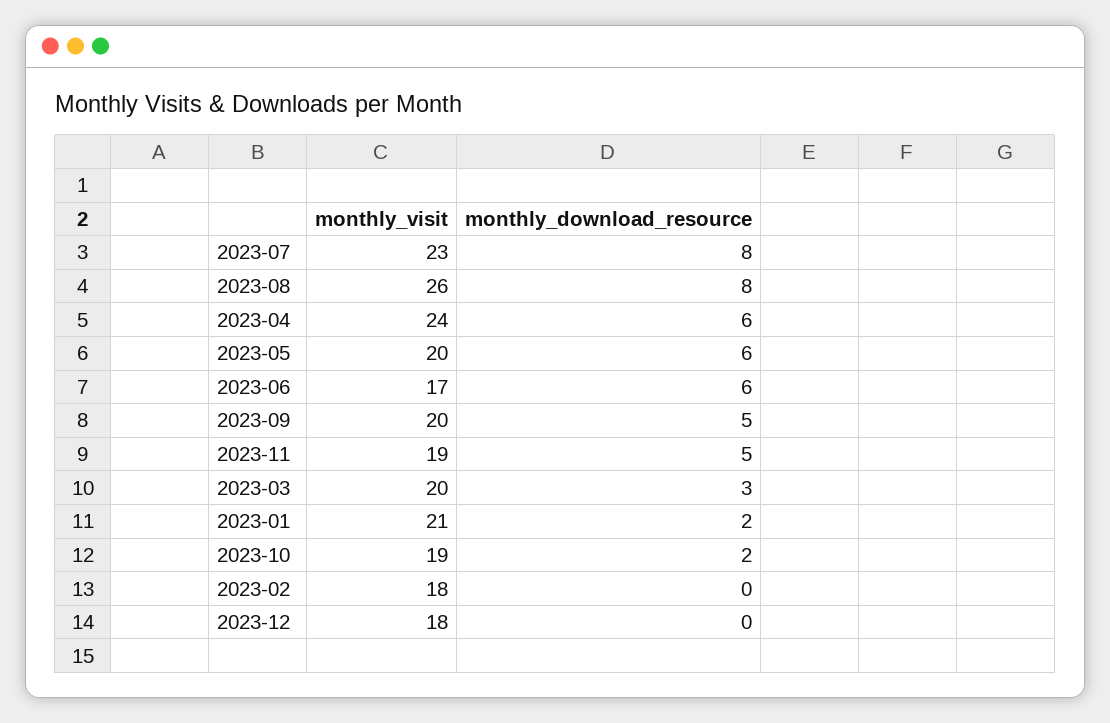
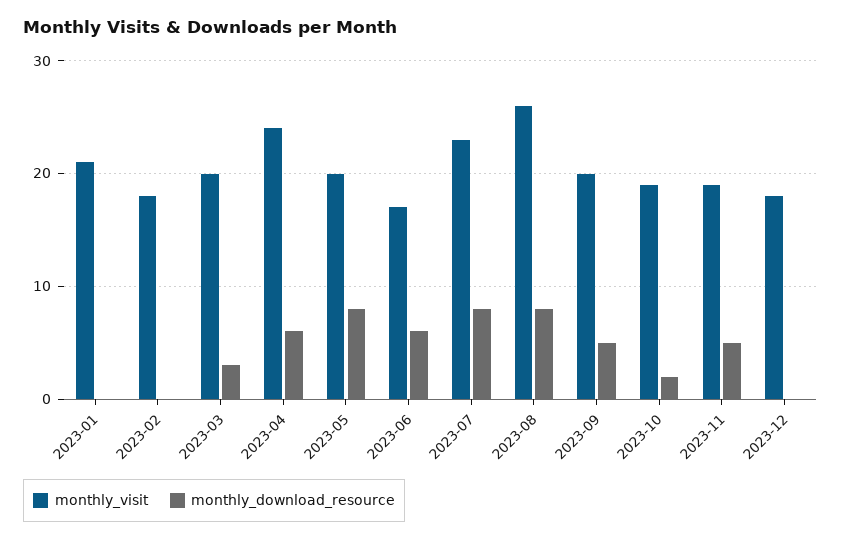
  {
    "monthly_visit": {
      "2023-07": 23,
      "2023-08": 26,
      "2023-04": 24,
      "2023-05": 20,
      "2023-06": 17,
      "2023-09": 20,
      "2023-11": 19,
      "2023-03": 20,
      "2023-01": 21,
      "2023-10": 19,
      "2023-02": 18,
      "2023-12": 18
    },
    "monthly_download_resource": {
      "2023-07": 8,
      "2023-08": 8,
      "2023-04": 6,
-     "2023-05": 6,
+     "2023-05": 8,
      "2023-06": 6,
      "2023-09": 5,
      "2023-11": 5,
      "2023-03": 3,
-     "2023-01": 2,
+     "2023-01": 0,
      "2023-10": 2,
      "2023-02": 0,
      "2023-12": 0
    }
  }

